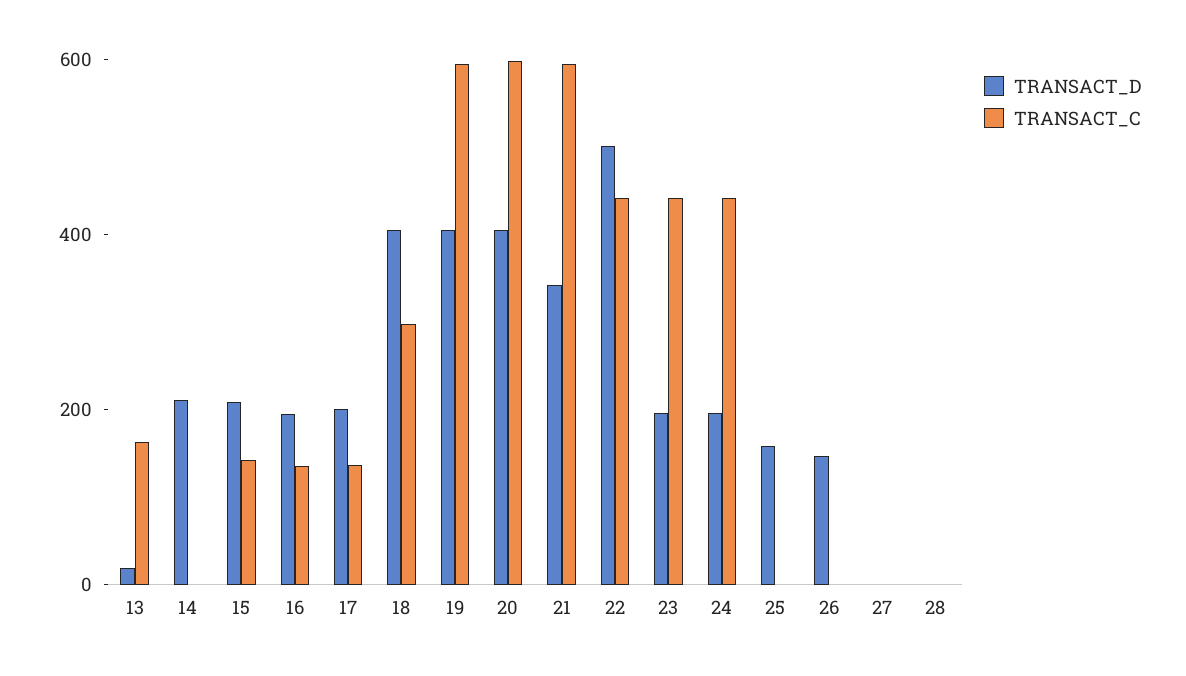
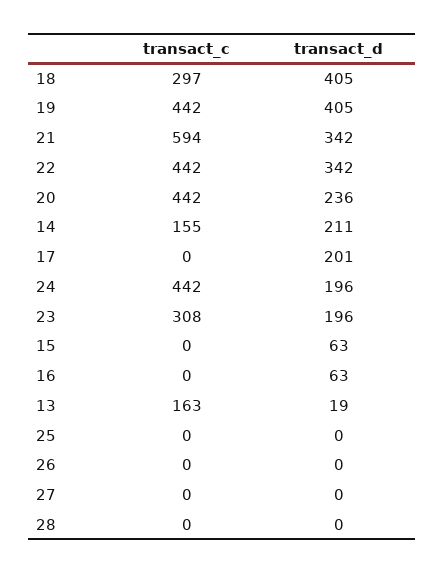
  {
    "TRANSACT_D": {
      "13": 19,
      "14": 211,
-     "15": 200,
+     "15": 63,
-     "16": 200,
+     "16": 63,
      "17": 201,
      "18": 405,
      "19": 405,
-     "20": 400,
+     "20": 236,
      "21": 342,
-     "22": 500,
+     "22": 342,
      "23": 196,
      "24": 196,
-     "25": 150,
+     "25": 0,
-     "26": 150,
+     "26": 0,
      "27": 0,
      "28": 0
    },
    "TRANSACT_C": {
      "13": 163,
-     "14": 0,
+     "14": 155,
-     "15": 150,
+     "15": 0,
-     "16": 150,
+     "16": 0,
-     "17": 150,
+     "17": 0,
      "18": 297,
-     "19": 600,
+     "19": 442,
-     "20": 600,
+     "20": 442,
      "21": 594,
      "22": 442,
-     "23": 450,
+     "23": 308,
      "24": 442,
      "25": 0,
      "26": 0,
      "27": 0,
      "28": 0
    }
  }

